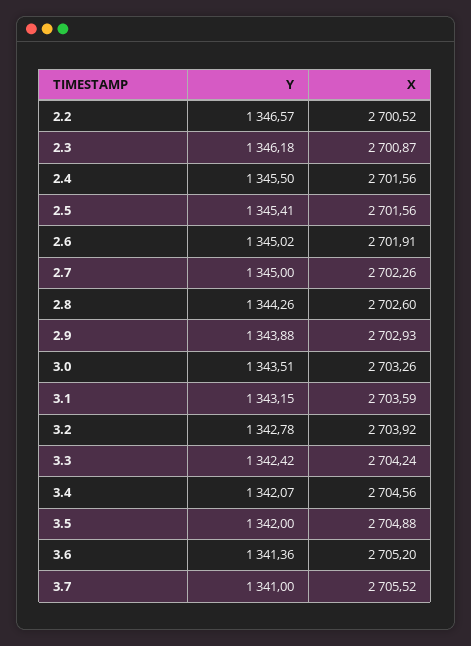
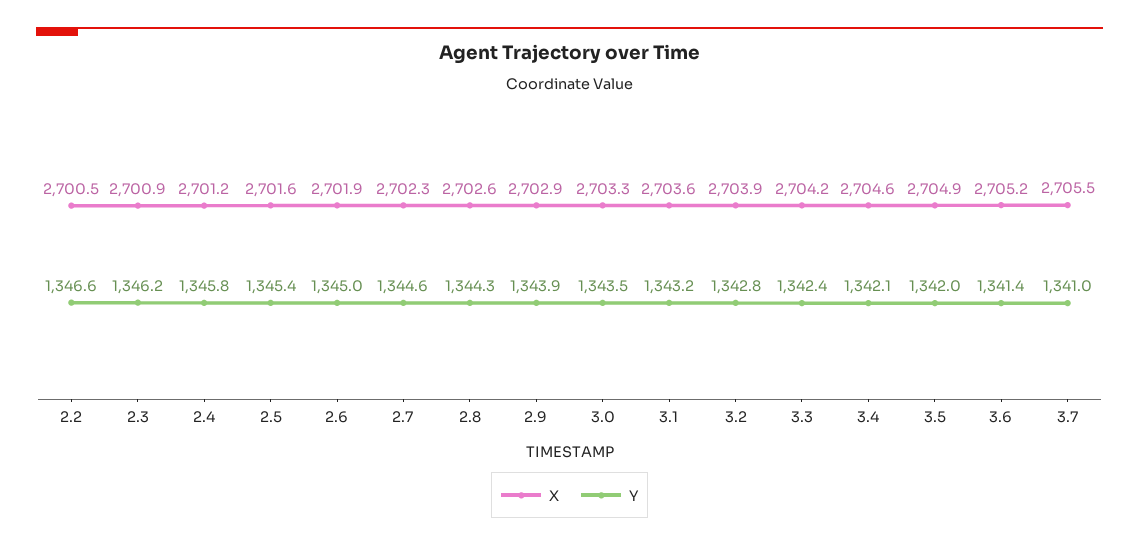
  {
    "Y": {
      "2.2": 1346.57,
      "2.3": 1346.18,
-     "2.4": 1345.5,
+     "2.4": 1345.8,
      "2.5": 1345.41,
      "2.6": 1345.02,
-     "2.7": 1345,
+     "2.7": 1344.6,
      "2.8": 1344.26,
      "2.9": 1343.88,
      "3.0": 1343.51,
      "3.1": 1343.15,
      "3.2": 1342.78,
      "3.3": 1342.42,
      "3.4": 1342.07,
      "3.5": 1342,
      "3.6": 1341.36,
      "3.7": 1341
    },
    "X": {
      "2.2": 2700.52,
      "2.3": 2700.87,
-     "2.4": 2701.56,
+     "2.4": 2701.2,
      "2.5": 2701.56,
      "2.6": 2701.91,
      "2.7": 2702.26,
      "2.8": 2702.6,
      "2.9": 2702.93,
      "3.0": 2703.26,
      "3.1": 2703.59,
      "3.2": 2703.92,
      "3.3": 2704.24,
      "3.4": 2704.56,
      "3.5": 2704.88,
      "3.6": 2705.2,
      "3.7": 2705.52
    }
  }

